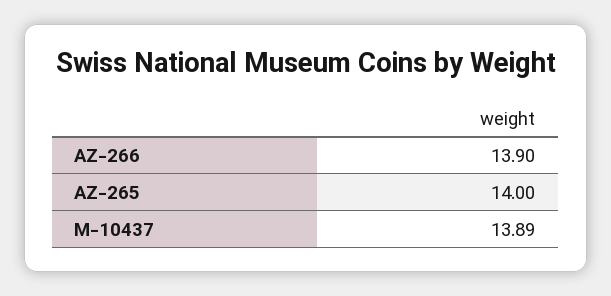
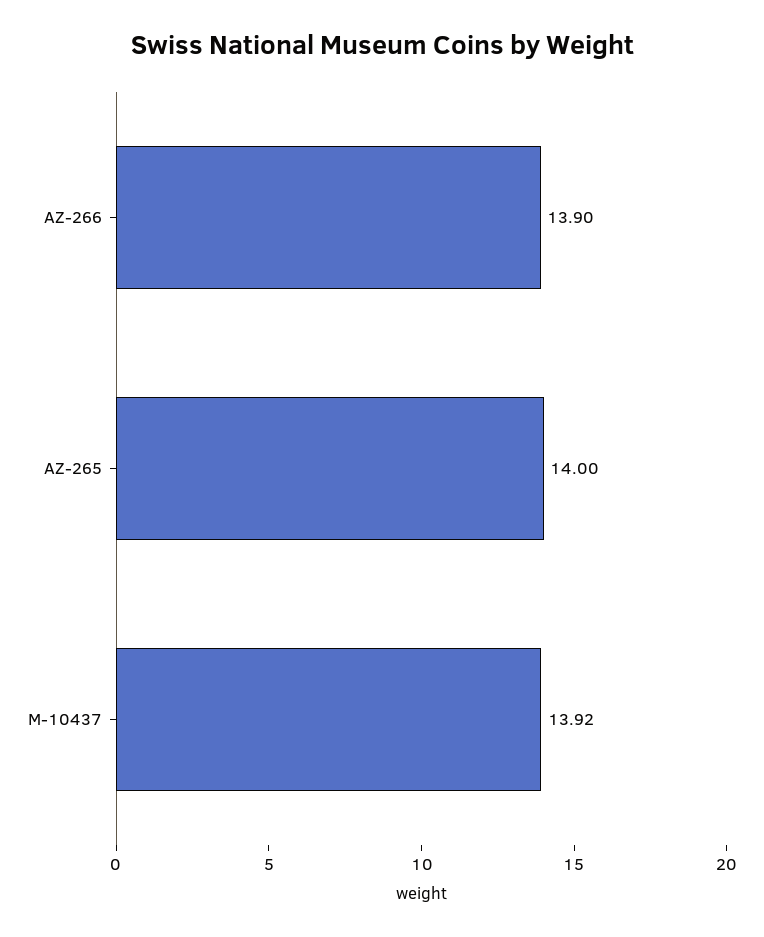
  {
    "AZ-266": 13.9,
    "AZ-265": 14,
-   "M-10437": 13.89
+   "M-10437": 13.92
  }

